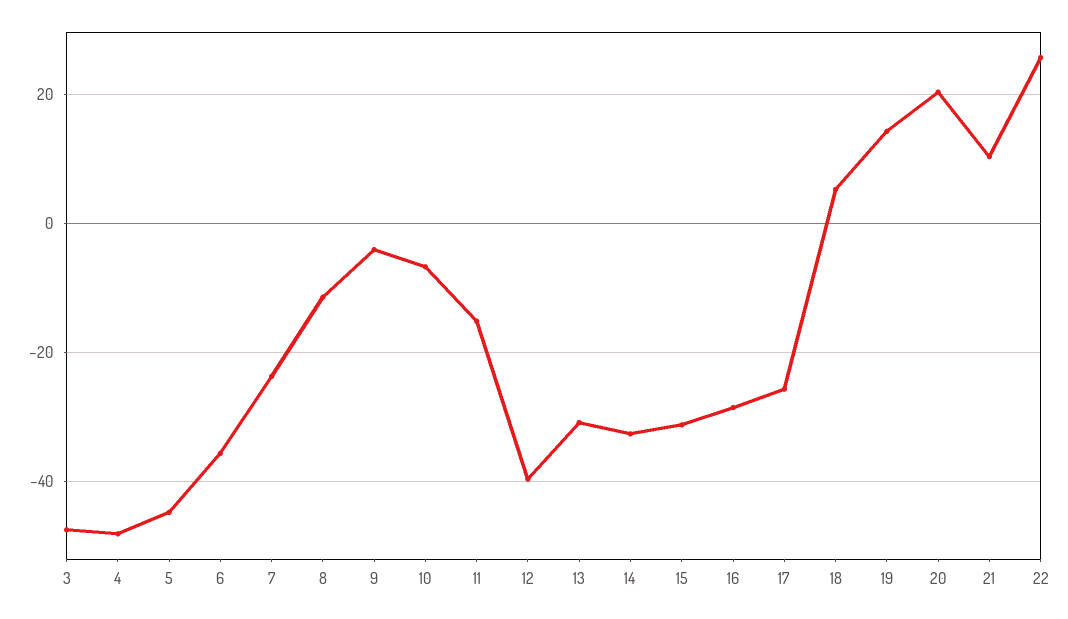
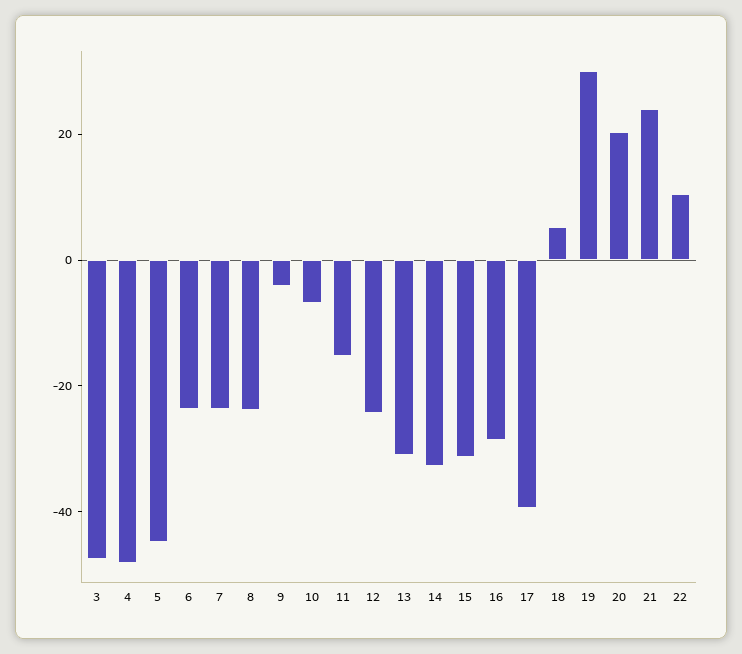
  {
    "3": -48,
    "4": -48,
    "5": -44,
-   "6": -36,
+   "6": -25,
    "7": -24,
-   "8": -12,
+   "8": -25,
    "9": -4,
    "10": -6,
    "11": -16,
-   "12": -40,
+   "12": -25,
    "13": -30,
    "14": -32,
    "15": -32,
    "16": -28,
-   "17": -26,
+   "17": -40,
    "18": 6,
-   "19": 14,
+   "19": 30,
    "20": 20,
-   "21": 10,
+   "21": 25,
-   "22": 26
+   "22": 10
  }

